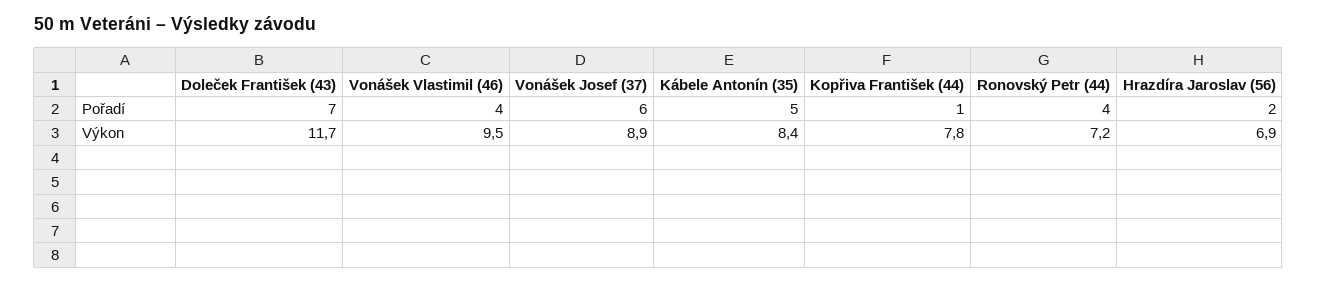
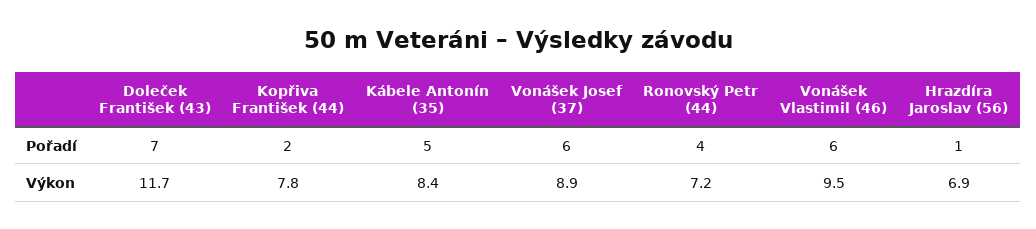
  {
    "Doleček František (43)": {
      "Pořadí": 7,
      "Výkon": 11.7
    },
    "Vonášek Vlastimil (46)": {
-     "Pořadí": 4,
+     "Pořadí": 6,
      "Výkon": 9.5
    },
    "Vonášek Josef (37)": {
      "Pořadí": 6,
      "Výkon": 8.9
    },
    "Kábele Antonín (35)": {
      "Pořadí": 5,
      "Výkon": 8.4
    },
    "Kopřiva František (44)": {
-     "Pořadí": 1,
+     "Pořadí": 2,
      "Výkon": 7.8
    },
    "Ronovský Petr (44)": {
      "Pořadí": 4,
      "Výkon": 7.2
    },
    "Hrazdíra Jaroslav (56)": {
-     "Pořadí": 2,
+     "Pořadí": 1,
      "Výkon": 6.9
    }
  }

